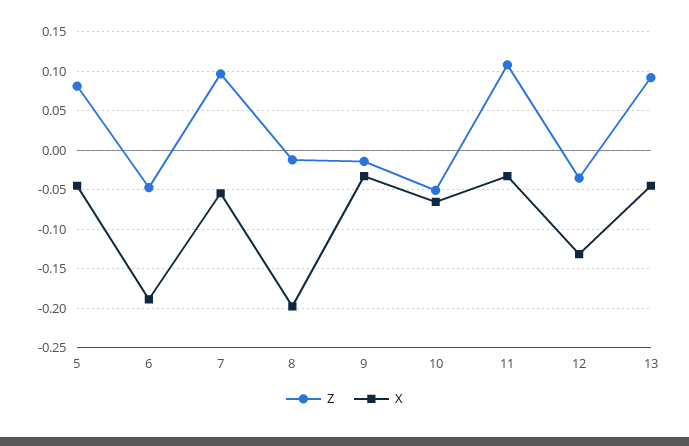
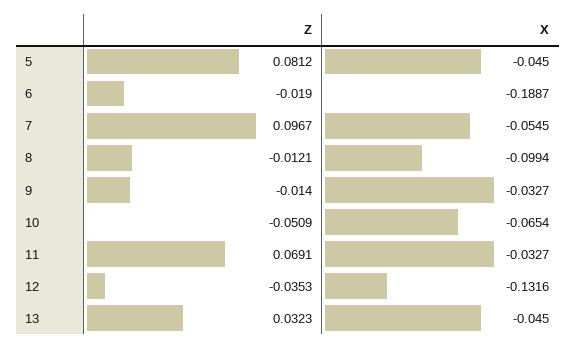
  {
    "Z": {
      "5": 0.0812,
-     "6": -0.05,
+     "6": -0.019,
      "7": 0.0967,
      "8": -0.0121,
      "9": -0.014,
      "10": -0.0509,
-     "11": 0.11,
+     "11": 0.0691,
      "12": -0.0353,
-     "13": 0.09
+     "13": 0.0323
    },
    "X": {
      "5": -0.045,
      "6": -0.1887,
      "7": -0.0545,
-     "8": -0.2,
+     "8": -0.0994,
      "9": -0.0327,
      "10": -0.0654,
      "11": -0.0327,
      "12": -0.1316,
      "13": -0.045
    }
  }

